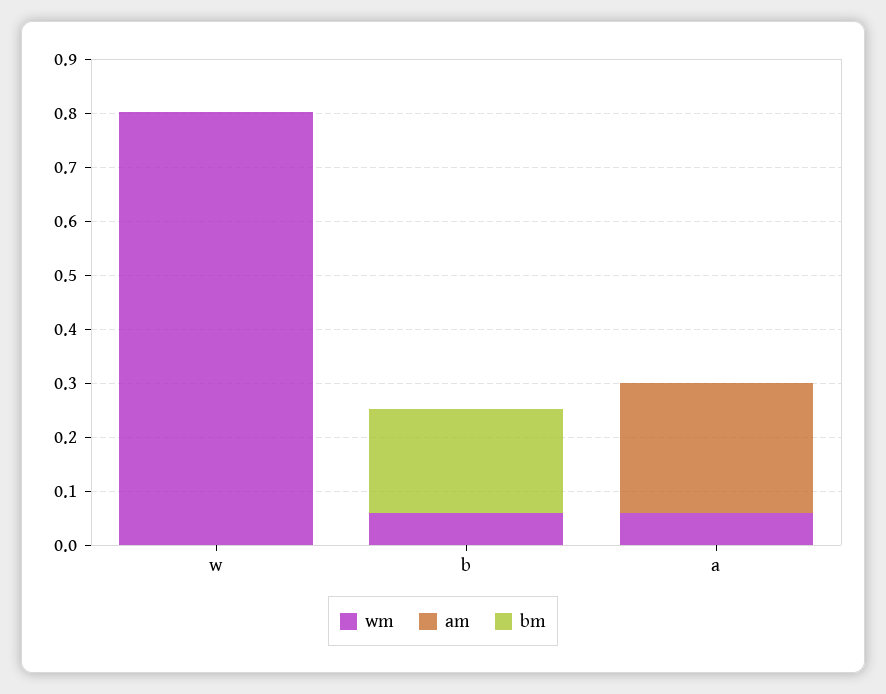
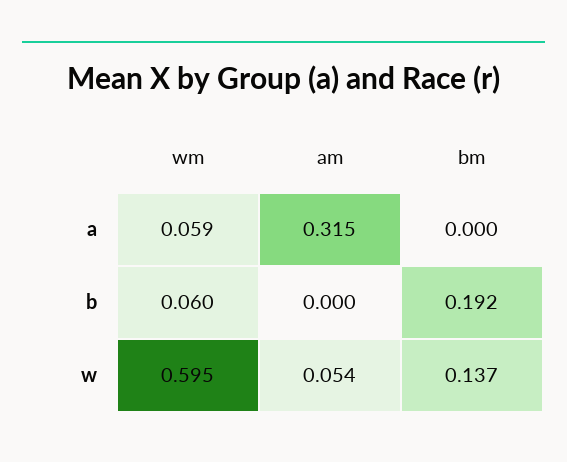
  {
    "wm": {
-     "w": 0.8,
+     "w": 0.595,
      "b": 0.06,
      "a": 0.059
    },
    "am": {
-     "w": 0,
+     "w": 0.054,
      "b": 0,
-     "a": 0.24
+     "a": 0.315
    },
    "bm": {
-     "w": 0,
+     "w": 0.137,
      "b": 0.192,
      "a": 0
    }
  }

